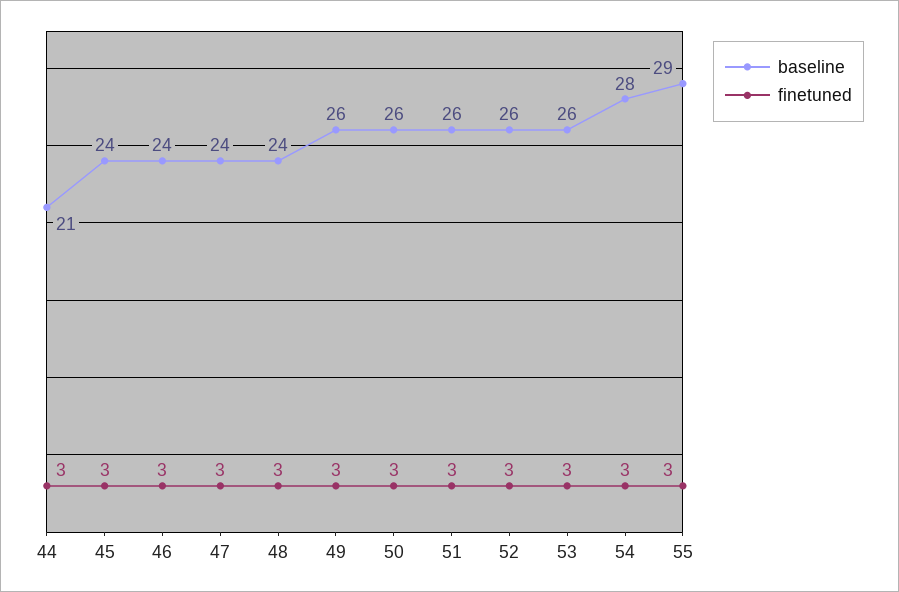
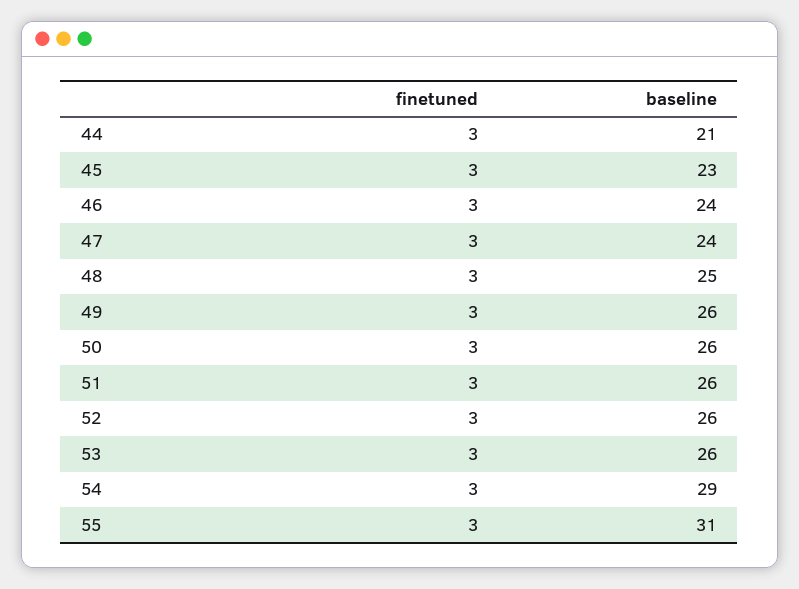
  {
    "baseline": {
      "44": 21,
-     "45": 24,
+     "45": 23,
      "46": 24,
      "47": 24,
-     "48": 24,
+     "48": 25,
      "49": 26,
      "50": 26,
      "51": 26,
      "52": 26,
      "53": 26,
-     "54": 28,
+     "54": 29,
-     "55": 29
+     "55": 31
    },
    "finetuned": {
      "44": 3,
      "45": 3,
      "46": 3,
      "47": 3,
      "48": 3,
      "49": 3,
      "50": 3,
      "51": 3,
      "52": 3,
      "53": 3,
      "54": 3,
      "55": 3
    }
  }

